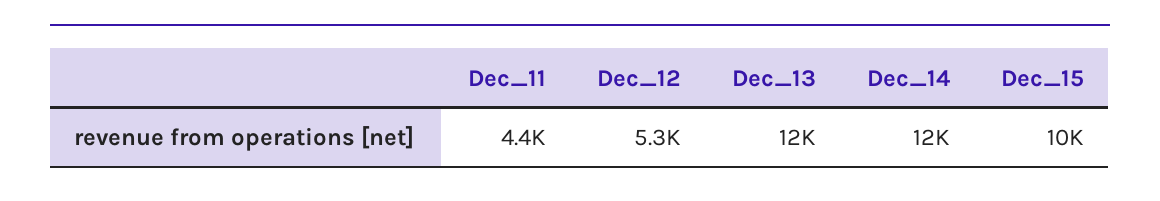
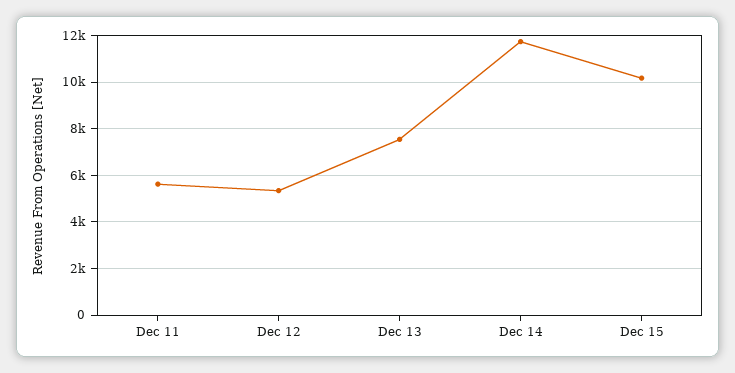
  {
-   "Dec_11": 4400,
+   "Dec_11": 5500,
    "Dec_12": 5300,
-   "Dec_13": 12000,
+   "Dec_13": 7500,
    "Dec_14": 12000,
    "Dec_15": 10000
  }

